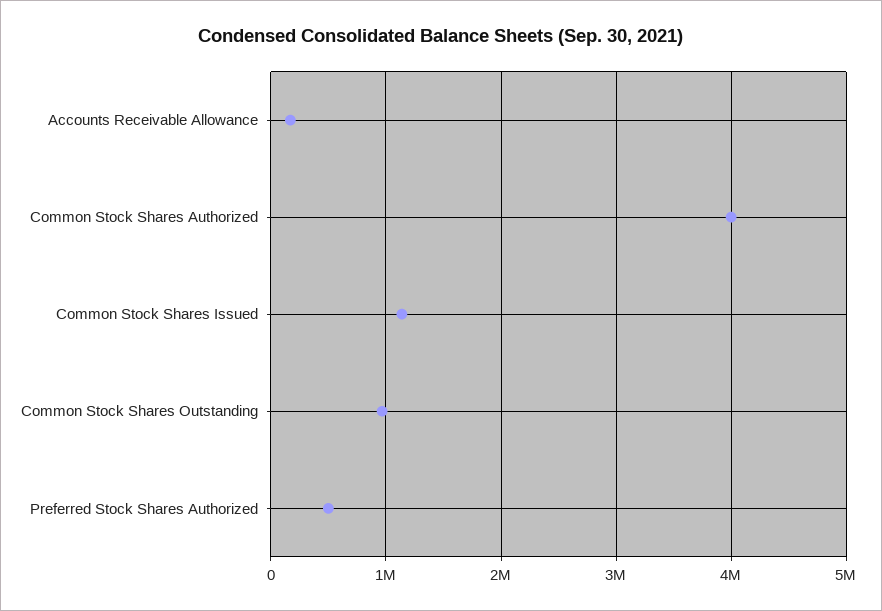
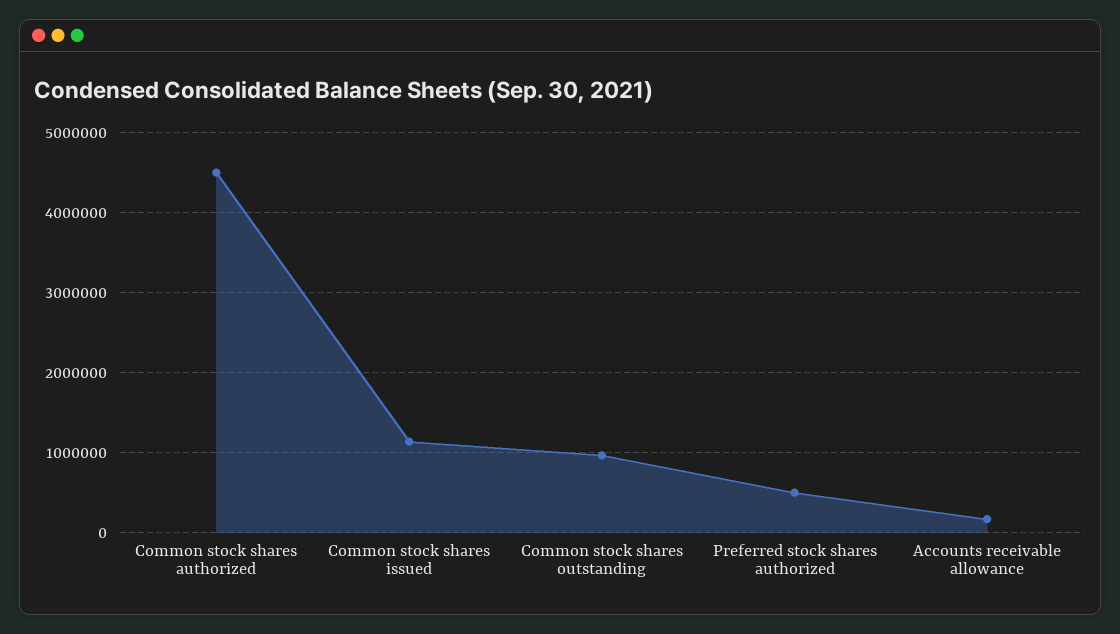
  {
    "Accounts Receivable Allowance": 200000,
-   "Common Stock Shares Authorized": 4000000,
+   "Common Stock Shares Authorized": 4500000,
    "Common Stock Shares Issued": 1100000,
    "Common Stock Shares Outstanding": 1000000,
    "Preferred Stock Shares Authorized": 500000
  }

